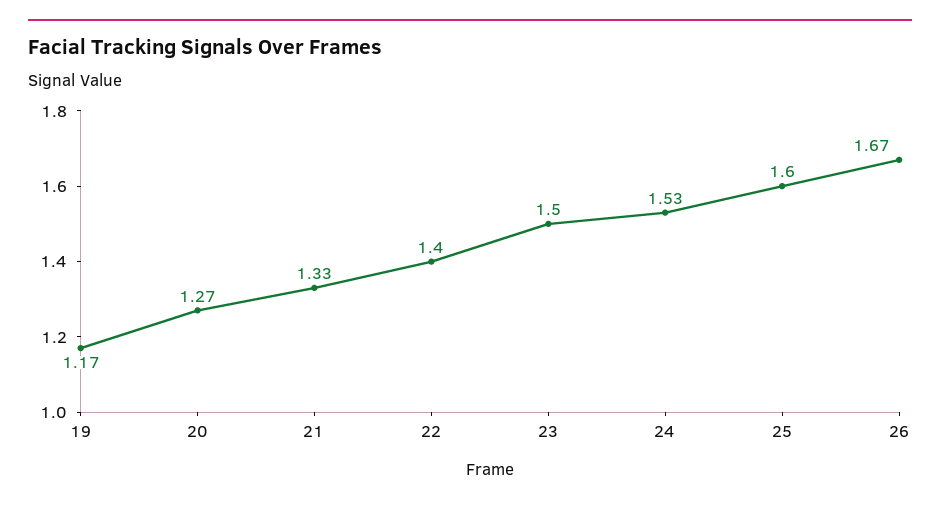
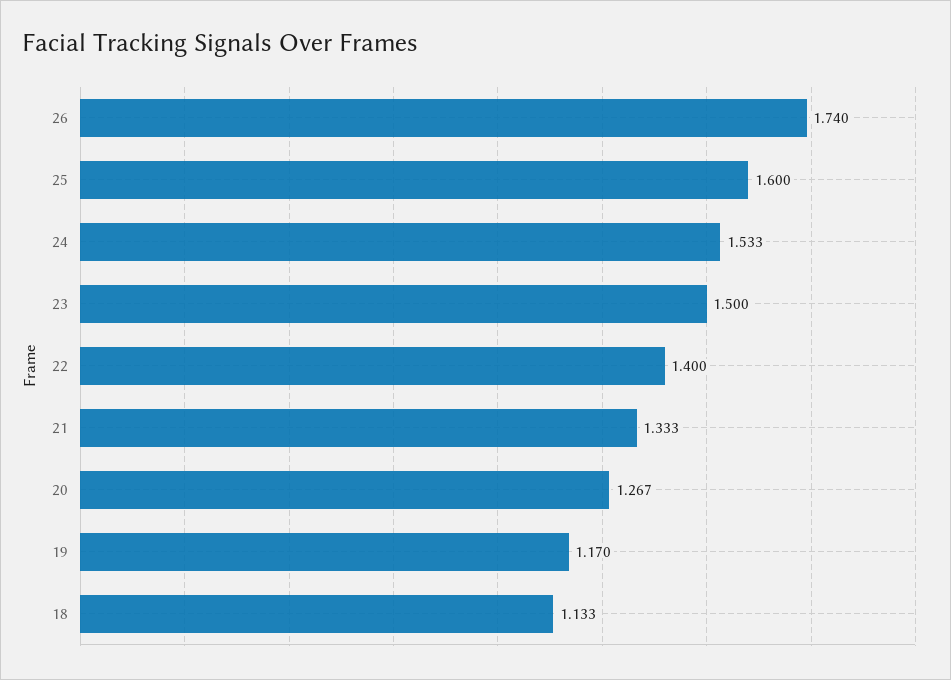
  {
    "19": 1.17,
    "20": 1.267,
    "21": 1.333,
    "22": 1.4,
    "23": 1.5,
    "24": 1.533,
    "25": 1.6,
-   "26": 1.67
+   "26": 1.74,
+   "18": 1.133
  }

